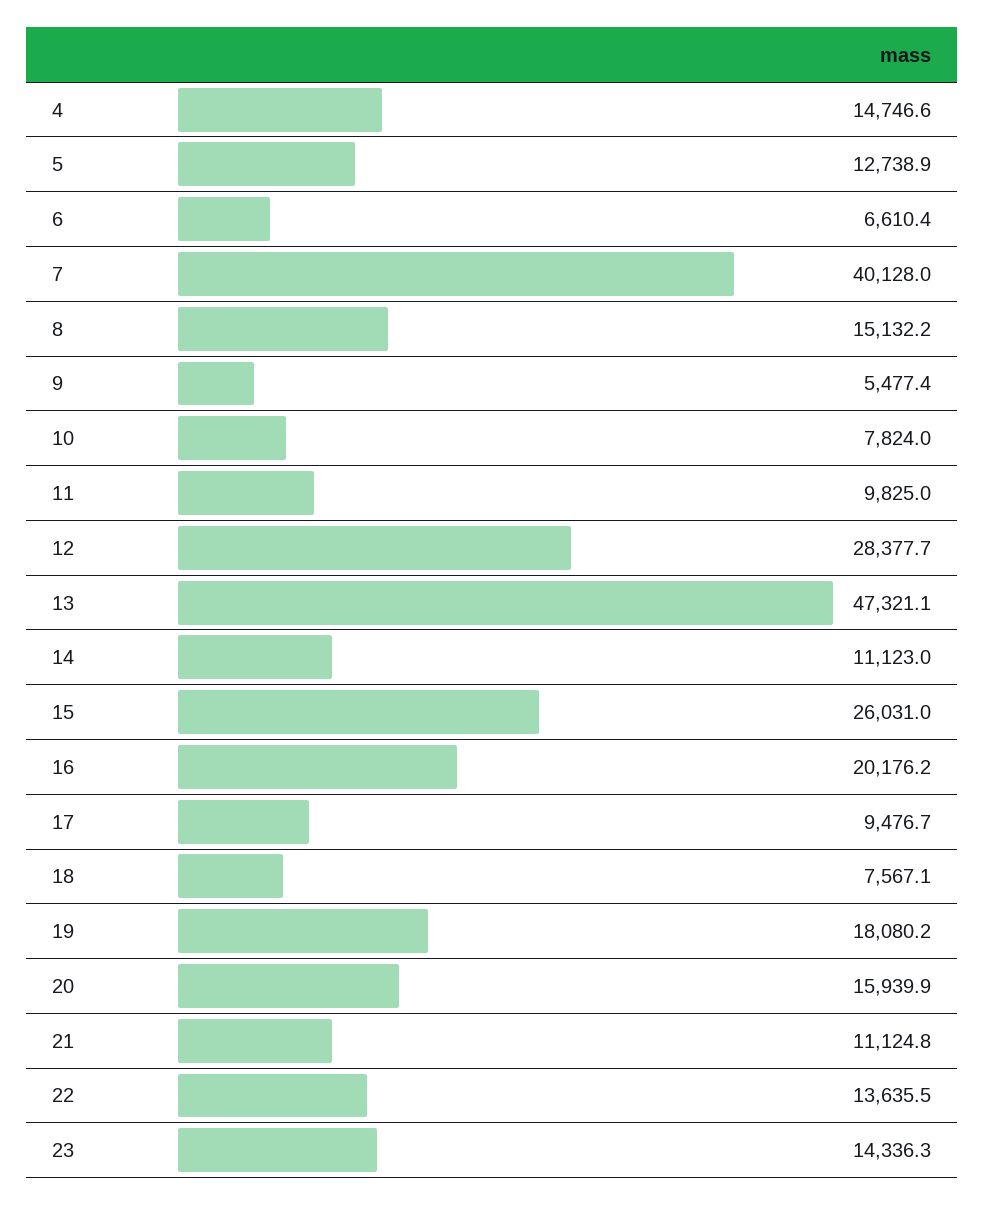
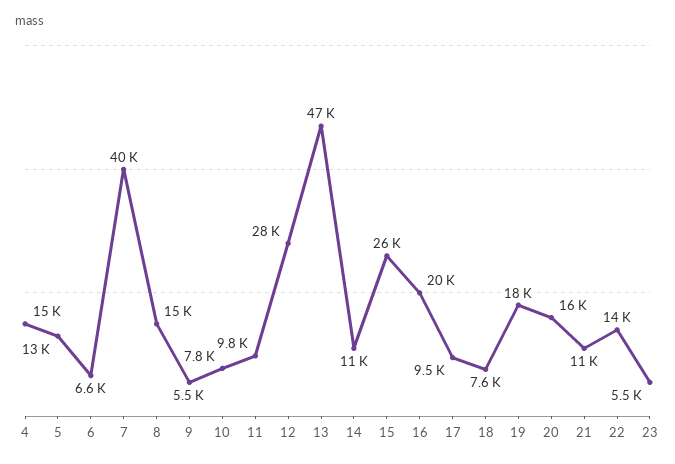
  {
    "4": 14746.6,
    "5": 12738.9,
    "6": 6610.4,
    "7": 40128,
    "8": 15132.2,
    "9": 5477.4,
    "10": 7824,
    "11": 9825,
    "12": 28377.7,
    "13": 47321.1,
    "14": 11123,
    "15": 26031,
    "16": 20176.2,
    "17": 9476.7,
    "18": 7567.1,
    "19": 18080.2,
    "20": 15939.9,
    "21": 11124.8,
    "22": 13635.5,
-   "23": 14336.3
+   "23": 5500
  }

